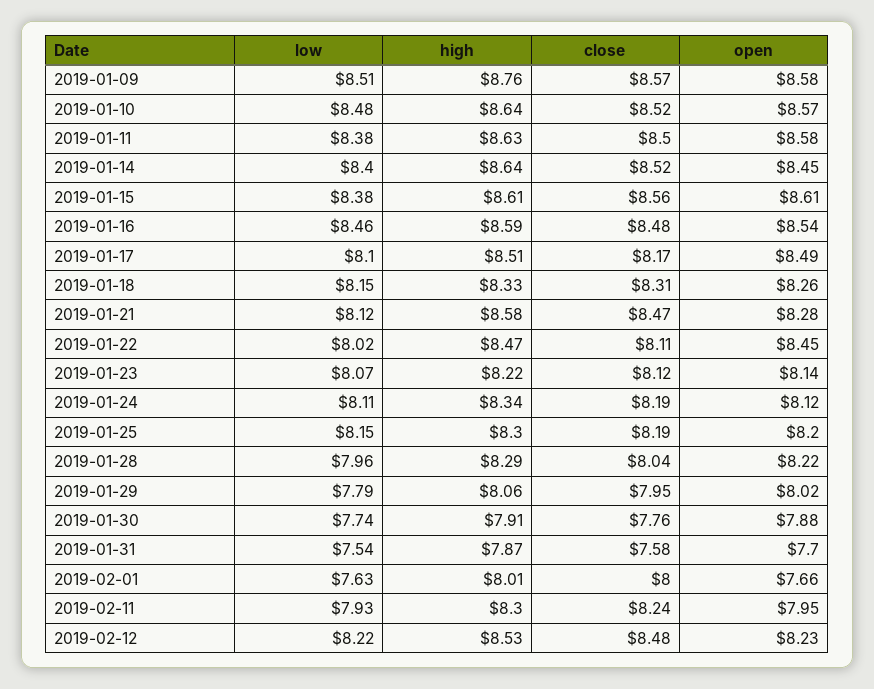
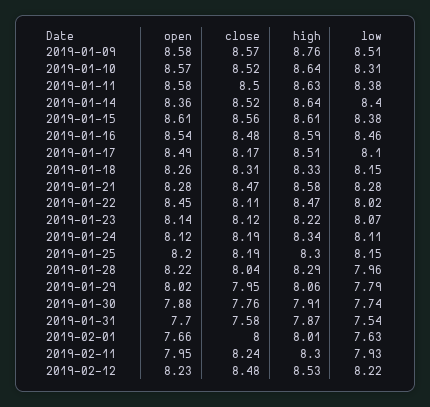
  {
    "low": {
      "2019-01-09": 8.51,
-     "2019-01-10": 8.48,
+     "2019-01-10": 8.31,
      "2019-01-11": 8.38,
      "2019-01-14": 8.4,
      "2019-01-15": 8.38,
      "2019-01-16": 8.46,
      "2019-01-17": 8.1,
      "2019-01-18": 8.15,
-     "2019-01-21": 8.12,
+     "2019-01-21": 8.28,
      "2019-01-22": 8.02,
      "2019-01-23": 8.07,
      "2019-01-24": 8.11,
      "2019-01-25": 8.15,
      "2019-01-28": 7.96,
      "2019-01-29": 7.79,
      "2019-01-30": 7.74,
      "2019-01-31": 7.54,
      "2019-02-01": 7.63,
      "2019-02-11": 7.93,
      "2019-02-12": 8.22
    },
    "high": {
      "2019-01-09": 8.76,
      "2019-01-10": 8.64,
      "2019-01-11": 8.63,
      "2019-01-14": 8.64,
      "2019-01-15": 8.61,
      "2019-01-16": 8.59,
      "2019-01-17": 8.51,
      "2019-01-18": 8.33,
      "2019-01-21": 8.58,
      "2019-01-22": 8.47,
      "2019-01-23": 8.22,
      "2019-01-24": 8.34,
      "2019-01-25": 8.3,
      "2019-01-28": 8.29,
      "2019-01-29": 8.06,
      "2019-01-30": 7.91,
      "2019-01-31": 7.87,
      "2019-02-01": 8.01,
      "2019-02-11": 8.3,
      "2019-02-12": 8.53
    },
    "close": {
      "2019-01-09": 8.57,
      "2019-01-10": 8.52,
      "2019-01-11": 8.5,
      "2019-01-14": 8.52,
      "2019-01-15": 8.56,
      "2019-01-16": 8.48,
      "2019-01-17": 8.17,
      "2019-01-18": 8.31,
      "2019-01-21": 8.47,
      "2019-01-22": 8.11,
      "2019-01-23": 8.12,
      "2019-01-24": 8.19,
      "2019-01-25": 8.19,
      "2019-01-28": 8.04,
      "2019-01-29": 7.95,
      "2019-01-30": 7.76,
      "2019-01-31": 7.58,
      "2019-02-01": 8,
      "2019-02-11": 8.24,
      "2019-02-12": 8.48
    },
    "open": {
      "2019-01-09": 8.58,
      "2019-01-10": 8.57,
      "2019-01-11": 8.58,
-     "2019-01-14": 8.45,
+     "2019-01-14": 8.36,
      "2019-01-15": 8.61,
      "2019-01-16": 8.54,
      "2019-01-17": 8.49,
      "2019-01-18": 8.26,
      "2019-01-21": 8.28,
      "2019-01-22": 8.45,
      "2019-01-23": 8.14,
      "2019-01-24": 8.12,
      "2019-01-25": 8.2,
      "2019-01-28": 8.22,
      "2019-01-29": 8.02,
      "2019-01-30": 7.88,
      "2019-01-31": 7.7,
      "2019-02-01": 7.66,
      "2019-02-11": 7.95,
      "2019-02-12": 8.23
    }
  }

